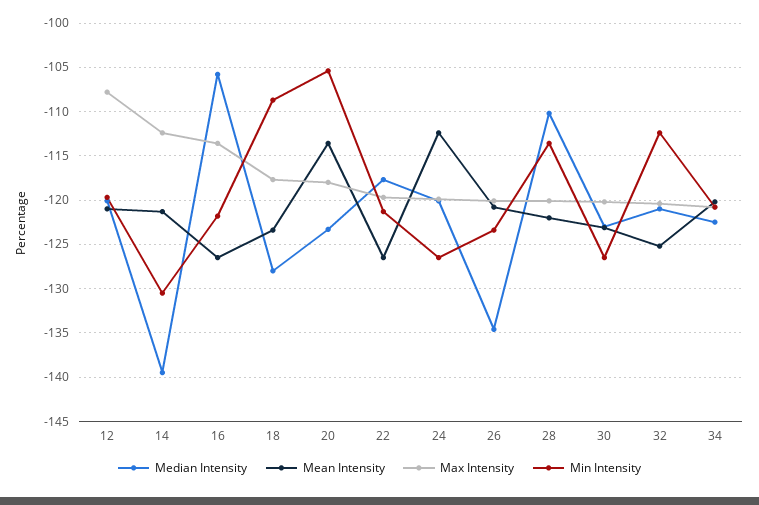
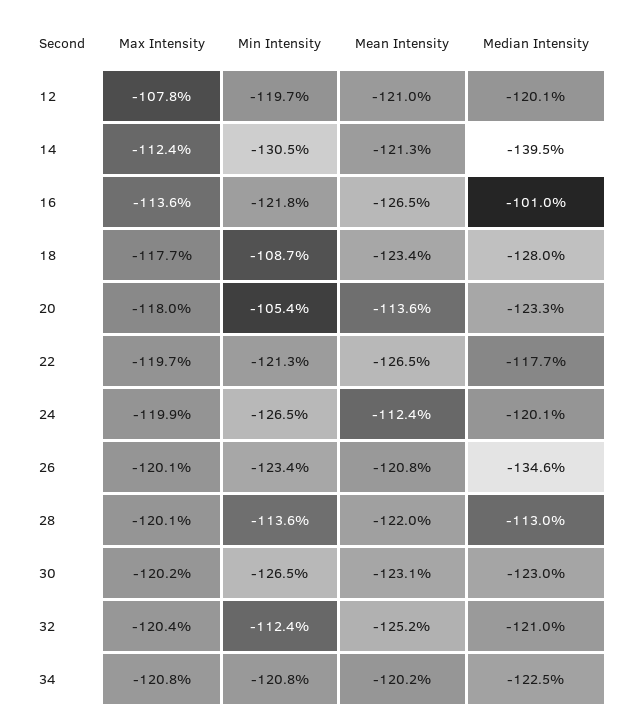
  {
    "Median Intensity": {
      "12": -120.1,
      "14": -139.5,
-     "16": -106,
+     "16": -101,
      "18": -128,
      "20": -123.3,
      "22": -117.7,
      "24": -120.1,
      "26": -134.6,
-     "28": -110,
+     "28": -113,
      "30": -123,
      "32": -121,
      "34": -122.5
    },
    "Mean Intensity": {
      "12": -121,
      "14": -121.3,
      "16": -126.5,
      "18": -123.4,
      "20": -113.6,
      "22": -126.5,
      "24": -112.4,
      "26": -120.8,
      "28": -122,
      "30": -123.1,
      "32": -125.2,
      "34": -120.2
    },
    "Max Intensity": {
      "12": -107.8,
      "14": -112.4,
      "16": -113.6,
      "18": -117.7,
      "20": -118,
      "22": -119.7,
      "24": -119.9,
      "26": -120.1,
      "28": -120.1,
      "30": -120.2,
      "32": -120.4,
      "34": -120.8
    },
    "Min Intensity": {
      "12": -119.7,
      "14": -130.5,
      "16": -121.8,
      "18": -108.7,
      "20": -105.4,
      "22": -121.3,
      "24": -126.5,
      "26": -123.4,
      "28": -113.6,
      "30": -126.5,
      "32": -112.4,
      "34": -120.8
    }
  }

